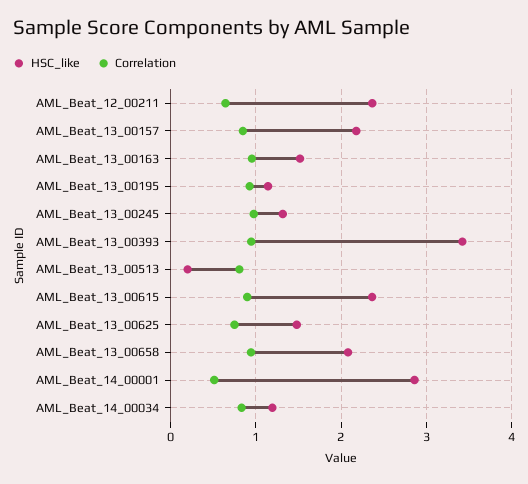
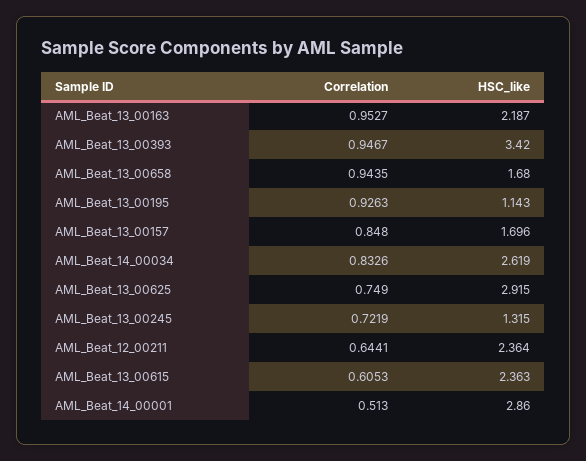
  {
    "HSC_like": {
      "AML_Beat_12_00211": 2.364,
-     "AML_Beat_13_00157": 2.2,
+     "AML_Beat_13_00157": 1.696,
-     "AML_Beat_13_00163": 1.5,
+     "AML_Beat_13_00163": 2.187,
      "AML_Beat_13_00195": 1.143,
      "AML_Beat_13_00245": 1.315,
      "AML_Beat_13_00393": 3.42,
-     "AML_Beat_13_00513": 0.2,
      "AML_Beat_13_00615": 2.363,
-     "AML_Beat_13_00625": 1.5,
+     "AML_Beat_13_00625": 2.915,
-     "AML_Beat_13_00658": 2.1,
+     "AML_Beat_13_00658": 1.68,
      "AML_Beat_14_00001": 2.86,
-     "AML_Beat_14_00034": 1.2
+     "AML_Beat_14_00034": 2.619
    },
    "Correlation": {
      "AML_Beat_12_00211": 0.6441,
      "AML_Beat_13_00157": 0.848,
      "AML_Beat_13_00163": 0.9527,
      "AML_Beat_13_00195": 0.9263,
-     "AML_Beat_13_00245": 1,
+     "AML_Beat_13_00245": 0.7219,
      "AML_Beat_13_00393": 0.9467,
-     "AML_Beat_13_00513": 0.8,
-     "AML_Beat_13_00615": 0.9,
+     "AML_Beat_13_00615": 0.6053,
      "AML_Beat_13_00625": 0.749,
      "AML_Beat_13_00658": 0.9435,
      "AML_Beat_14_00001": 0.513,
      "AML_Beat_14_00034": 0.8326
    }
  }

